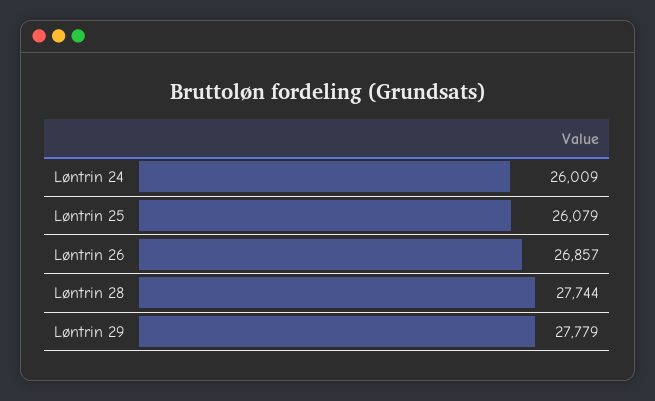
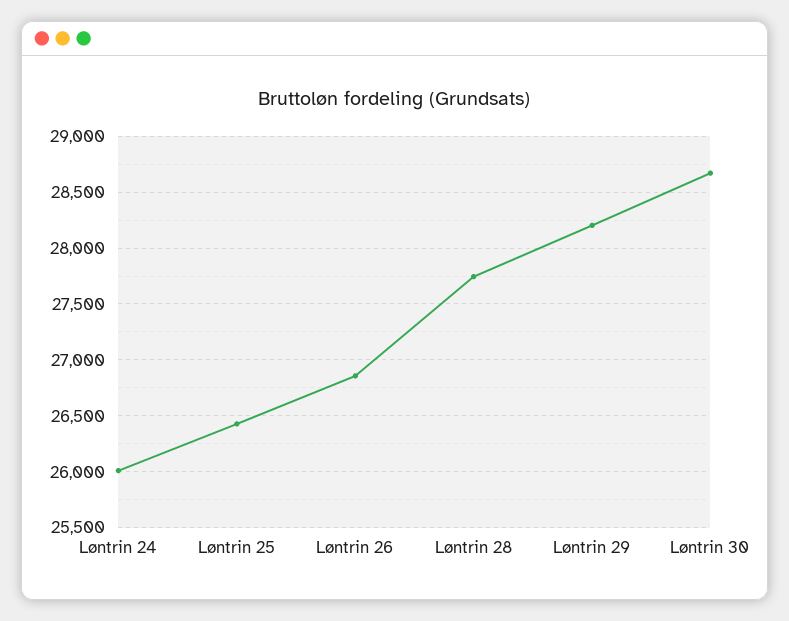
  {
    "Løntrin 24": 26009,
-   "Løntrin 25": 26079,
+   "Løntrin 25": 26400,
    "Løntrin 26": 26857,
    "Løntrin 28": 27744,
-   "Løntrin 29": 27779
+   "Løntrin 29": 28200,
+   "Løntrin 30": 28700
  }

